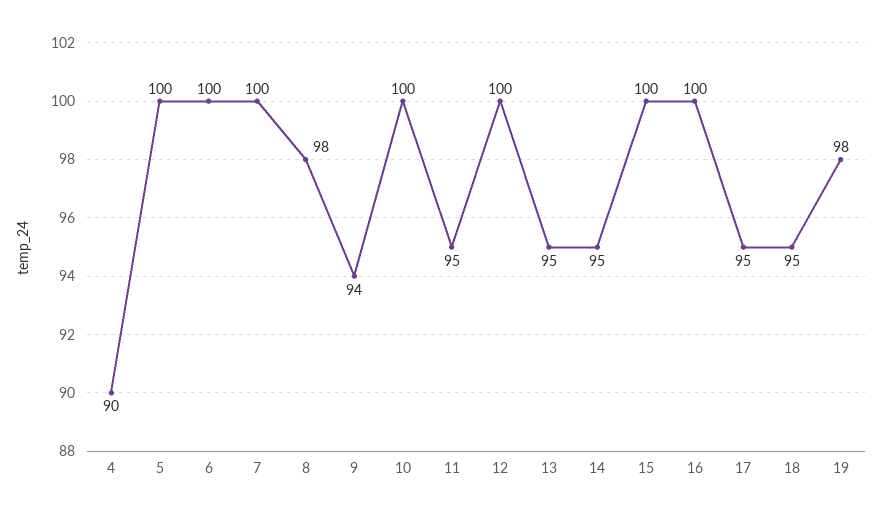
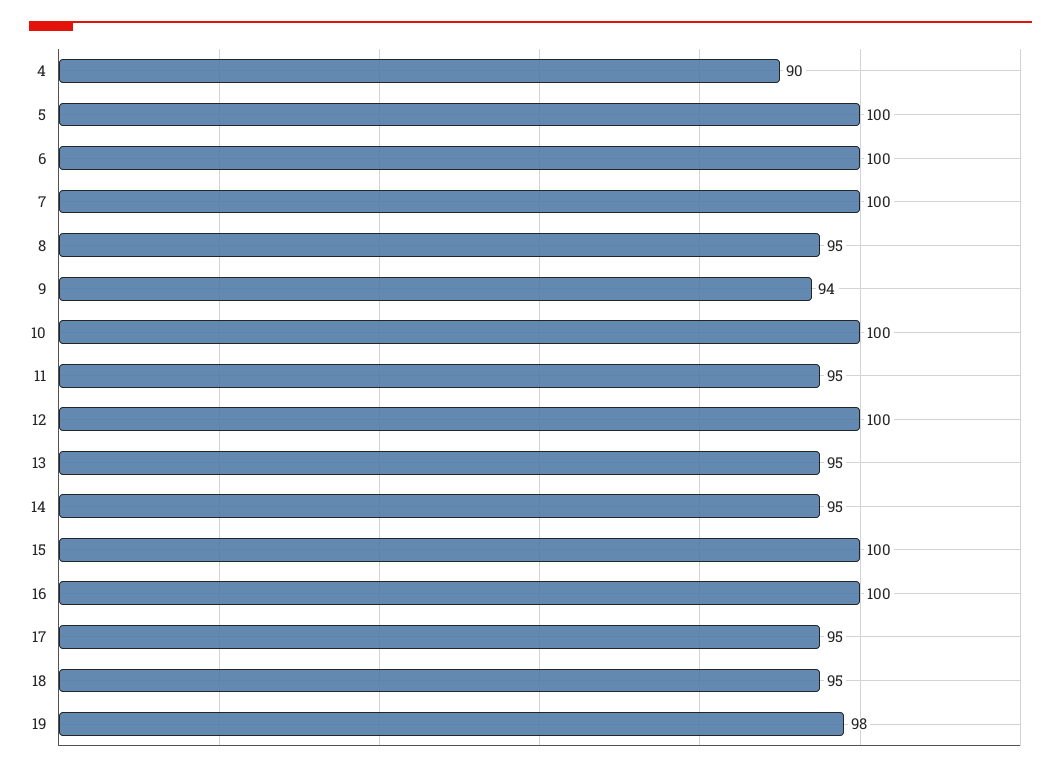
  {
    "4": 90,
    "5": 100,
    "6": 100,
    "7": 100,
-   "8": 98,
+   "8": 95,
    "9": 94,
    "10": 100,
    "11": 95,
    "12": 100,
    "13": 95,
    "14": 95,
    "15": 100,
    "16": 100,
    "17": 95,
    "18": 95,
    "19": 98
  }

